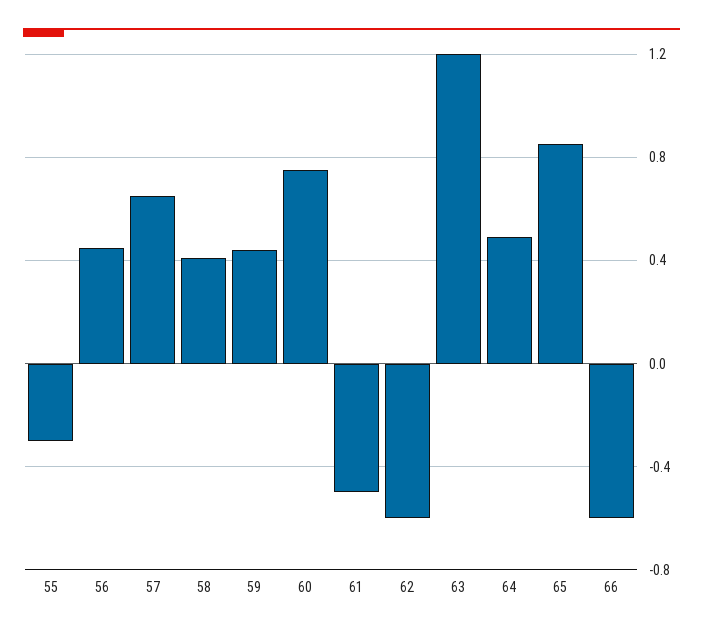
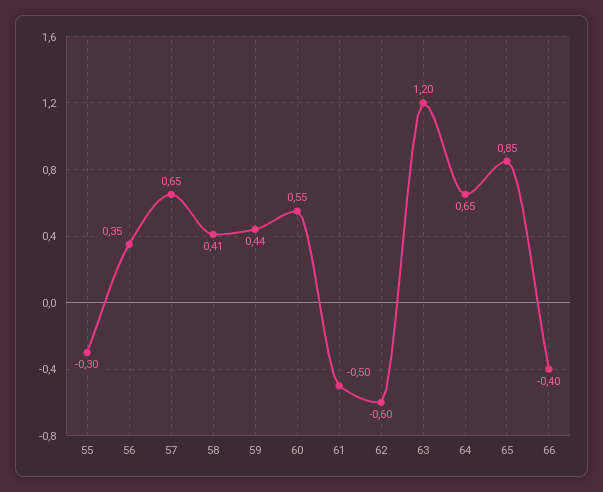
  {
    "55": -0.3,
-   "56": 0.45,
+   "56": 0.35,
    "57": 0.65,
    "58": 0.41,
    "59": 0.44,
-   "60": 0.75,
+   "60": 0.55,
    "61": -0.5,
    "62": -0.6,
    "63": 1.2,
-   "64": 0.5,
+   "64": 0.65,
    "65": 0.85,
-   "66": -0.6
+   "66": -0.4
  }

